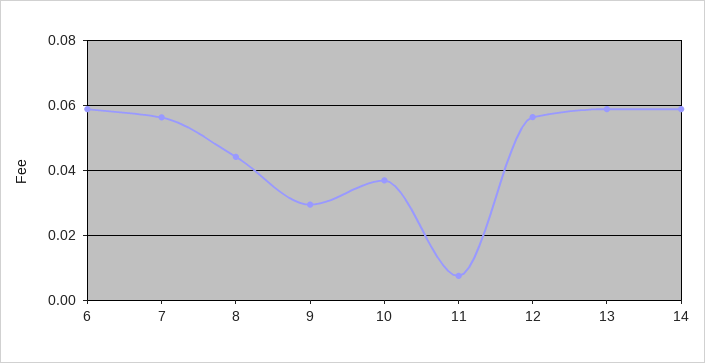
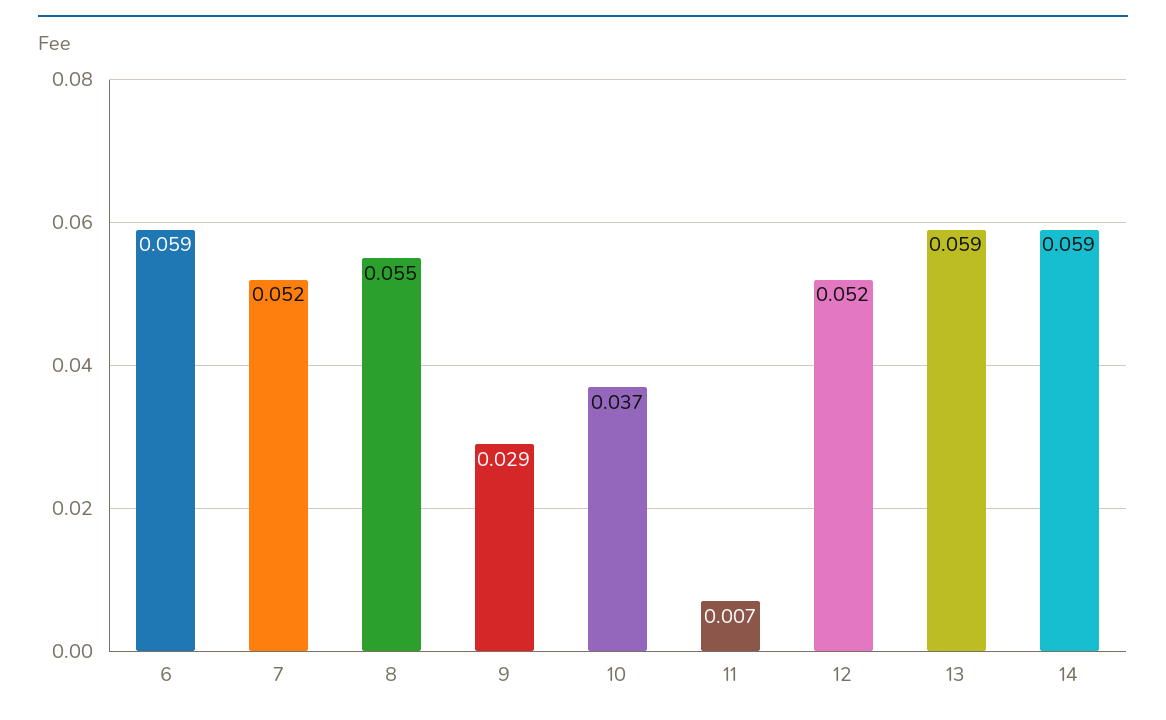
  {
    "6": 0.059,
-   "7": 0.056,
+   "7": 0.052,
-   "8": 0.044,
+   "8": 0.055,
    "9": 0.029,
    "10": 0.037,
    "11": 0.007,
-   "12": 0.056,
+   "12": 0.052,
    "13": 0.059,
    "14": 0.059
  }

